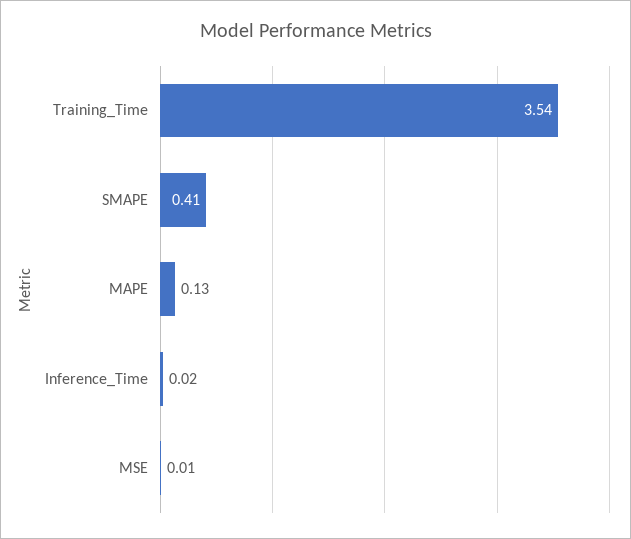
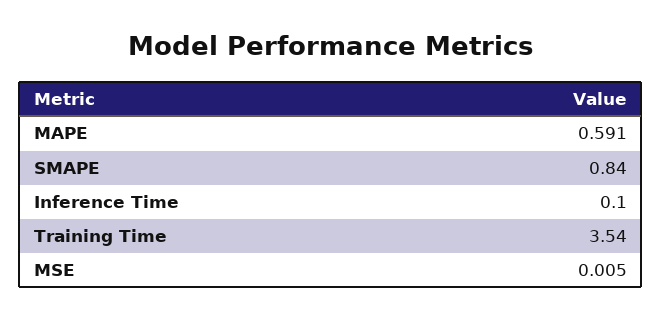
  {
    "Training_Time": 3.54,
-   "SMAPE": 0.41,
+   "SMAPE": 0.84,
-   "MAPE": 0.13,
+   "MAPE": 0.591,
-   "Inference_Time": 0.02,
+   "Inference_Time": 0.1,
    "MSE": 0.005
  }

